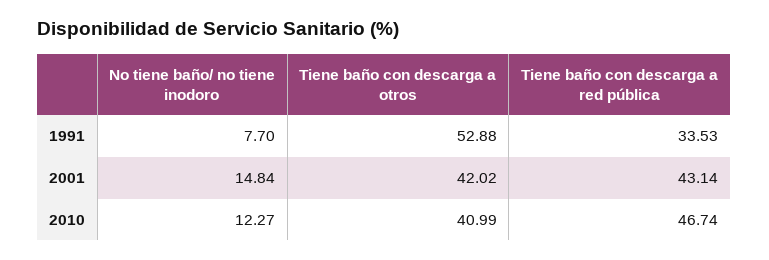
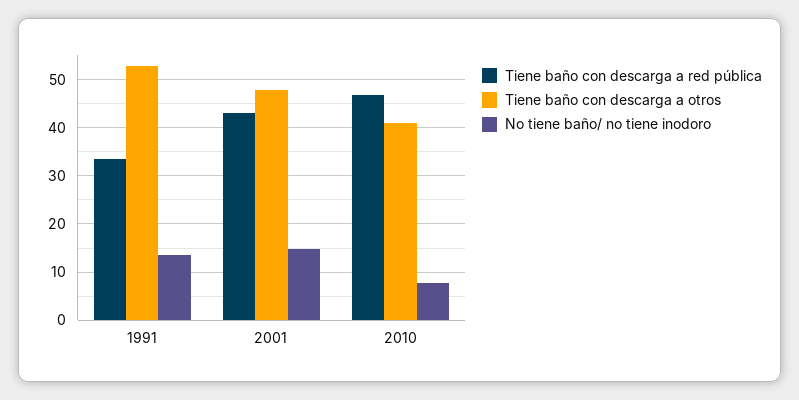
  {
    "No tiene baño/ no tiene inodoro": {
-     "1991": 7.7,
+     "1991": 14,
      "2001": 14.84,
-     "2010": 12.27
+     "2010": 8
    },
    "Tiene baño con descarga a otros": {
      "1991": 52.88,
-     "2001": 42.02,
+     "2001": 48,
      "2010": 40.99
    },
    "Tiene baño con descarga a red pública": {
      "1991": 33.53,
      "2001": 43.14,
      "2010": 46.74
    }
  }

